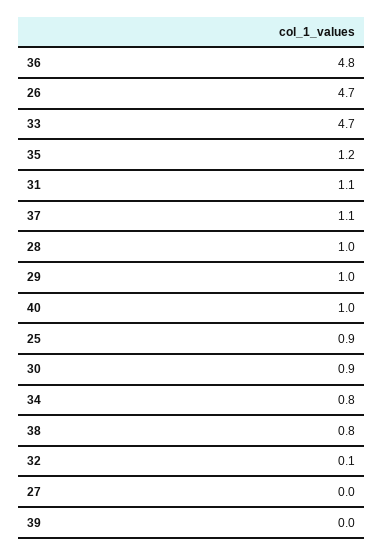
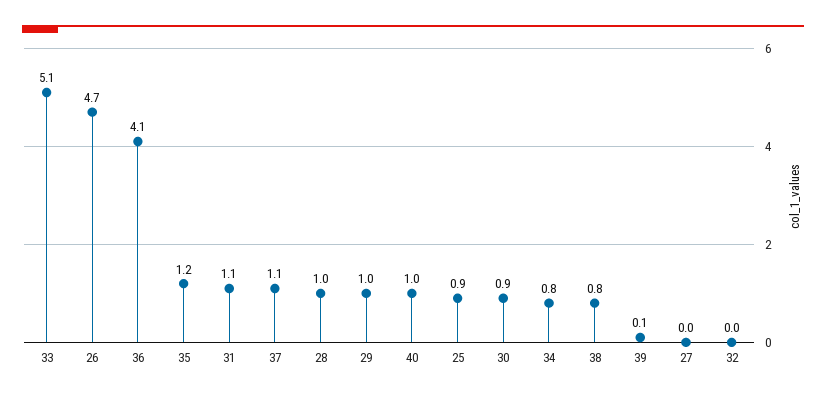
  {
-   "36": 4.8,
+   "36": 4.1,
    "26": 4.7,
-   "33": 4.7,
+   "33": 5.1,
    "35": 1.2,
    "31": 1.1,
    "37": 1.1,
    "28": 1,
    "29": 1,
    "40": 1,
    "25": 0.9,
    "30": 0.9,
    "34": 0.8,
    "38": 0.8,
-   "32": 0.1,
+   "32": 0,
    "27": 0,
-   "39": 0
+   "39": 0.1
  }

